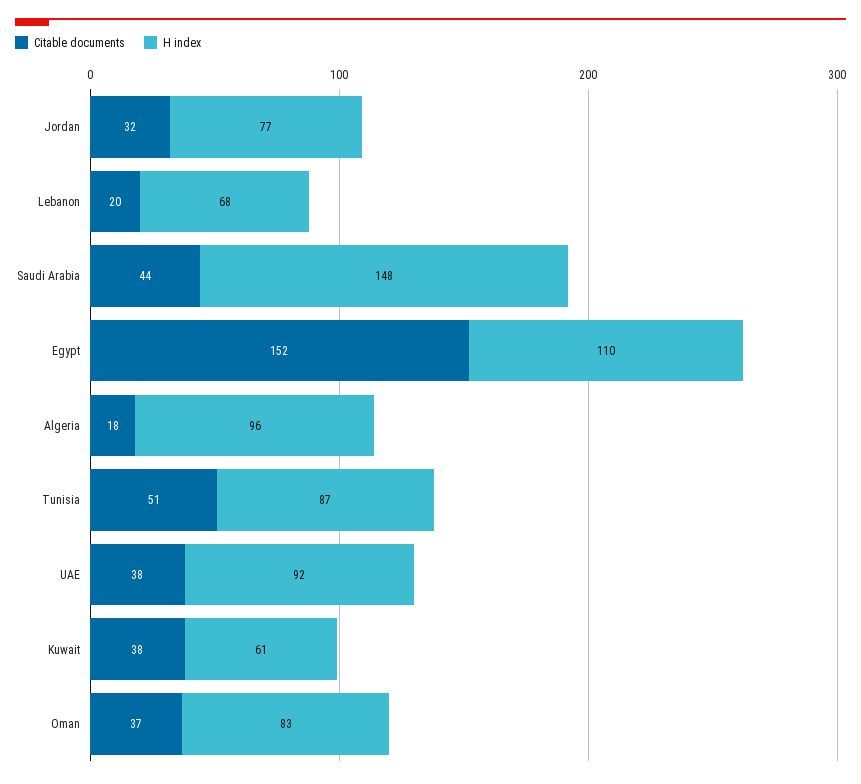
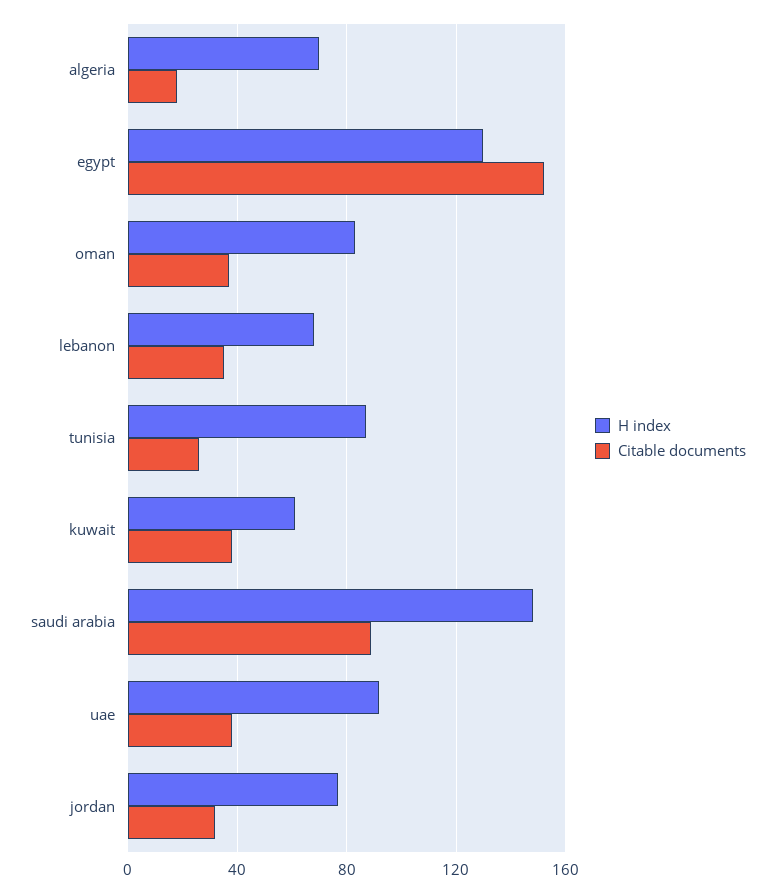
  {
    "Citable documents": {
      "Jordan": 32,
-     "Lebanon": 20,
+     "Lebanon": 35,
-     "Saudi Arabia": 44,
+     "Saudi Arabia": 90,
      "Egypt": 152,
      "Algeria": 18,
-     "Tunisia": 51,
+     "Tunisia": 25,
      "UAE": 38,
      "Kuwait": 38,
      "Oman": 37
    },
    "H index": {
      "Jordan": 77,
      "Lebanon": 68,
      "Saudi Arabia": 148,
-     "Egypt": 110,
+     "Egypt": 130,
-     "Algeria": 96,
+     "Algeria": 70,
      "Tunisia": 87,
      "UAE": 92,
      "Kuwait": 61,
      "Oman": 83
    }
  }

